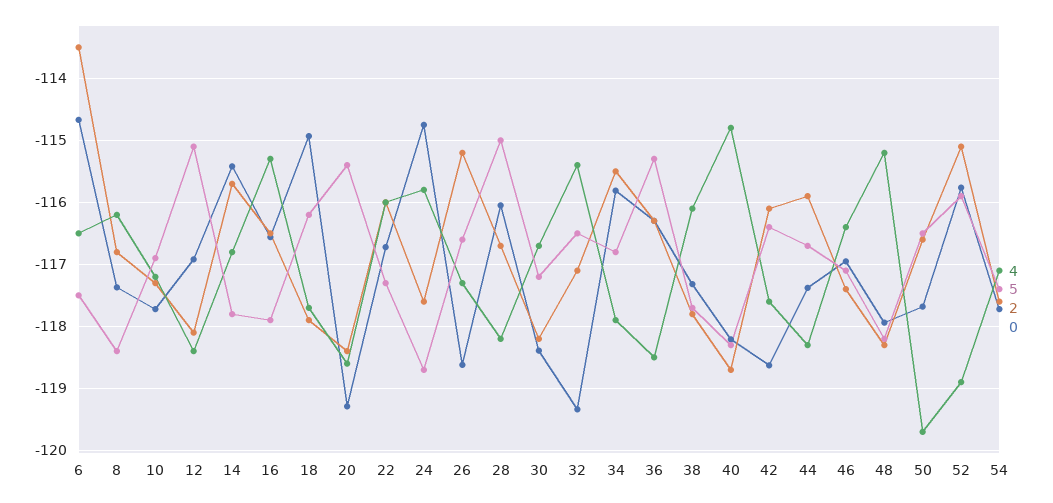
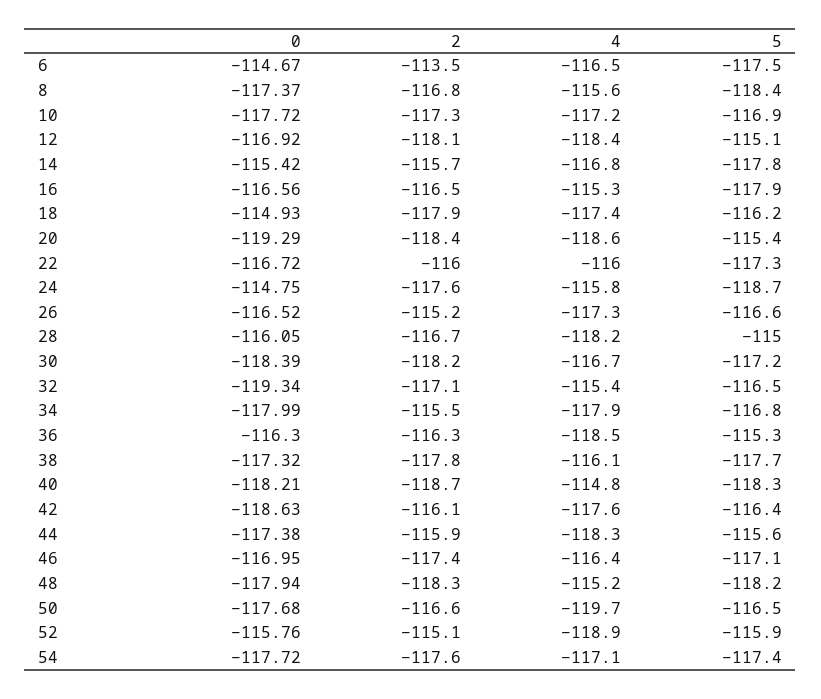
  {
    "4": {
      "6": -116.5,
-     "8": -116.2,
+     "8": -115.6,
      "10": -117.2,
      "12": -118.4,
      "14": -116.8,
      "16": -115.3,
-     "18": -117.7,
+     "18": -117.4,
      "20": -118.6,
      "22": -116,
      "24": -115.8,
      "26": -117.3,
      "28": -118.2,
      "30": -116.7,
      "32": -115.4,
      "34": -117.9,
      "36": -118.5,
      "38": -116.1,
      "40": -114.8,
      "42": -117.6,
      "44": -118.3,
      "46": -116.4,
      "48": -115.2,
      "50": -119.7,
      "52": -118.9,
      "54": -117.1
    },
    "5": {
      "6": -117.5,
      "8": -118.4,
      "10": -116.9,
      "12": -115.1,
      "14": -117.8,
      "16": -117.9,
      "18": -116.2,
      "20": -115.4,
      "22": -117.3,
      "24": -118.7,
      "26": -116.6,
      "28": -115,
      "30": -117.2,
      "32": -116.5,
      "34": -116.8,
      "36": -115.3,
      "38": -117.7,
      "40": -118.3,
      "42": -116.4,
-     "44": -116.7,
+     "44": -115.6,
      "46": -117.1,
      "48": -118.2,
      "50": -116.5,
      "52": -115.9,
      "54": -117.4
    },
    "2": {
      "6": -113.5,
      "8": -116.8,
      "10": -117.3,
      "12": -118.1,
      "14": -115.7,
      "16": -116.5,
      "18": -117.9,
      "20": -118.4,
      "22": -116,
      "24": -117.6,
      "26": -115.2,
      "28": -116.7,
      "30": -118.2,
      "32": -117.1,
      "34": -115.5,
      "36": -116.3,
      "38": -117.8,
      "40": -118.7,
      "42": -116.1,
      "44": -115.9,
      "46": -117.4,
      "48": -118.3,
      "50": -116.6,
      "52": -115.1,
      "54": -117.6
    },
    "0": {
      "6": -114.67,
      "8": -117.37,
      "10": -117.72,
      "12": -116.92,
      "14": -115.42,
      "16": -116.56,
      "18": -114.93,
      "20": -119.29,
      "22": -116.72,
      "24": -114.75,
-     "26": -118.6,
+     "26": -116.52,
      "28": -116.05,
      "30": -118.39,
      "32": -119.34,
-     "34": -115.8,
+     "34": -117.99,
      "36": -116.3,
      "38": -117.32,
      "40": -118.21,
      "42": -118.63,
      "44": -117.38,
      "46": -116.95,
      "48": -117.94,
      "50": -117.68,
      "52": -115.76,
      "54": -117.72
    }
  }

